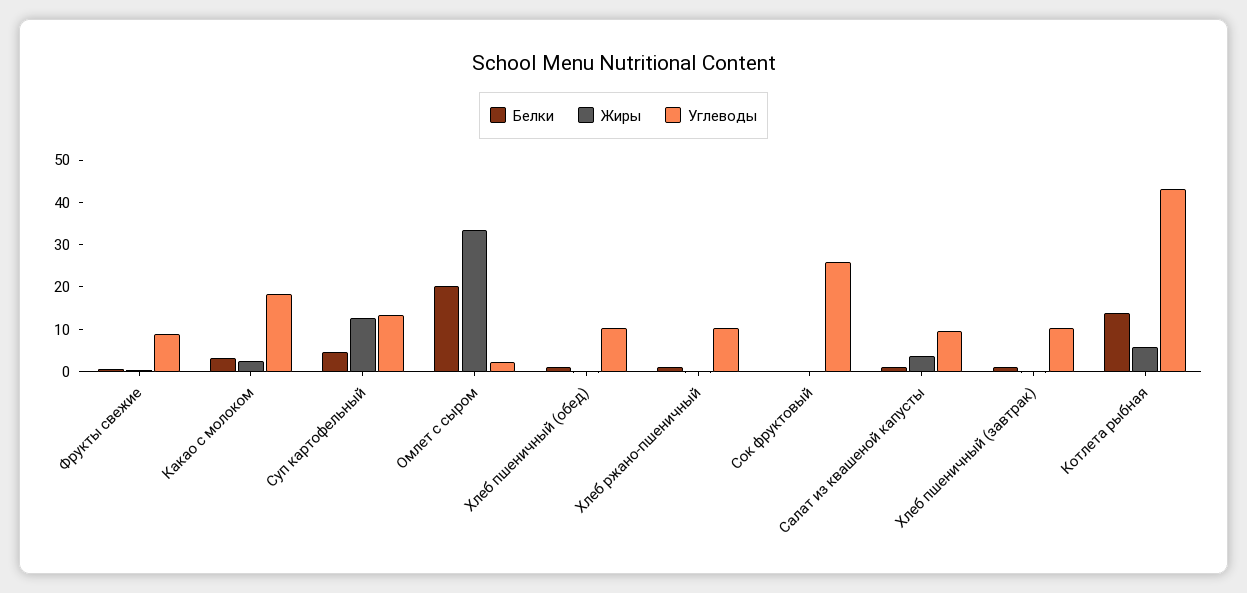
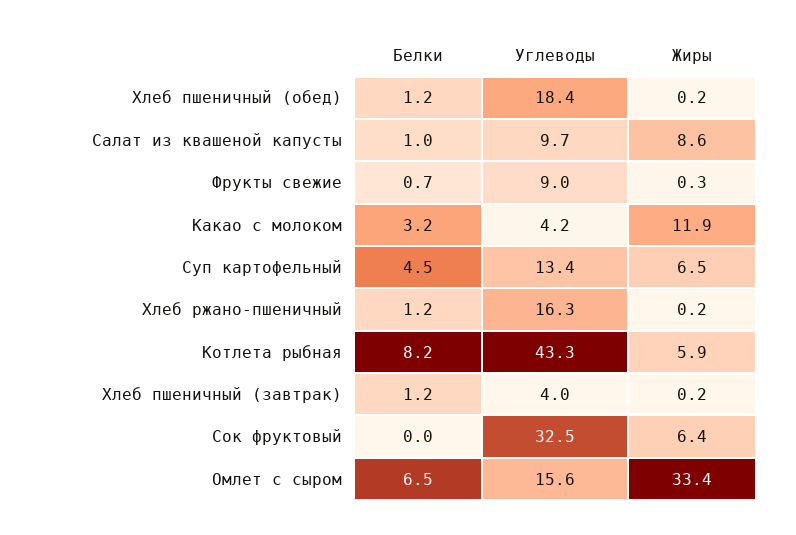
  {
    "Белки": {
      "Фрукты свежие": 0.7,
      "Какао с молоком": 3.2,
      "Суп картофельный": 4.5,
-     "Омлет с сыром": 20,
+     "Омлет с сыром": 6.5,
      "Хлеб пшеничный (обед)": 1.2,
      "Хлеб ржано-пшеничный": 1.2,
      "Сок фруктовый": 0,
      "Салат из квашеной капусты": 1,
      "Хлеб пшеничный (завтрак)": 1.2,
-     "Котлета рыбная": 14
+     "Котлета рыбная": 8.2
    },
    "Жиры": {
      "Фрукты свежие": 0.3,
-     "Какао с молоком": 2,
+     "Какао с молоком": 11.9,
-     "Суп картофельный": 12,
+     "Суп картофельный": 6.5,
      "Омлет с сыром": 33.4,
      "Хлеб пшеничный (обед)": 0.2,
      "Хлеб ржано-пшеничный": 0.2,
-     "Сок фруктовый": 0,
+     "Сок фруктовый": 6.4,
-     "Салат из квашеной капусты": 4,
+     "Салат из квашеной капусты": 8.6,
      "Хлеб пшеничный (завтрак)": 0.2,
      "Котлета рыбная": 5.9
    },
    "Углеводы": {
      "Фрукты свежие": 9,
-     "Какао с молоком": 18,
+     "Какао с молоком": 4.2,
      "Суп картофельный": 13.4,
-     "Омлет с сыром": 2,
+     "Омлет с сыром": 15.6,
-     "Хлеб пшеничный (обед)": 10,
+     "Хлеб пшеничный (обед)": 18.4,
-     "Хлеб ржано-пшеничный": 10,
+     "Хлеб ржано-пшеничный": 16.3,
-     "Сок фруктовый": 26,
+     "Сок фруктовый": 32.5,
      "Салат из квашеной капусты": 9.7,
-     "Хлеб пшеничный (завтрак)": 10,
+     "Хлеб пшеничный (завтрак)": 4,
      "Котлета рыбная": 43.3
    }
  }

